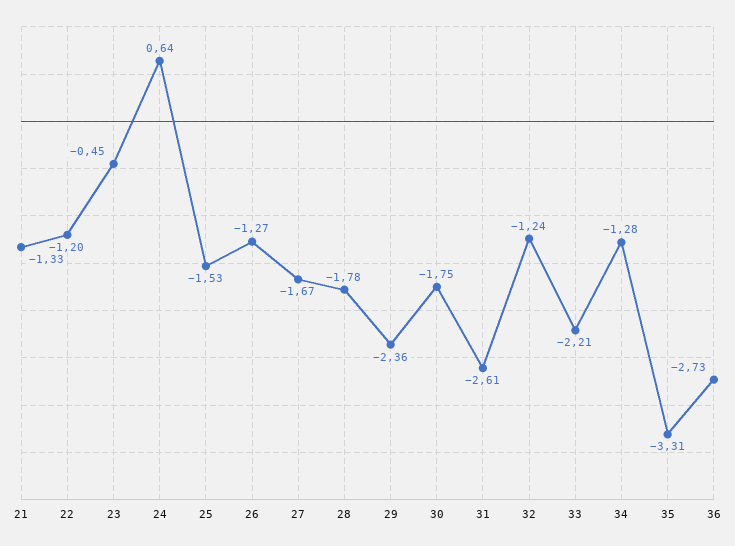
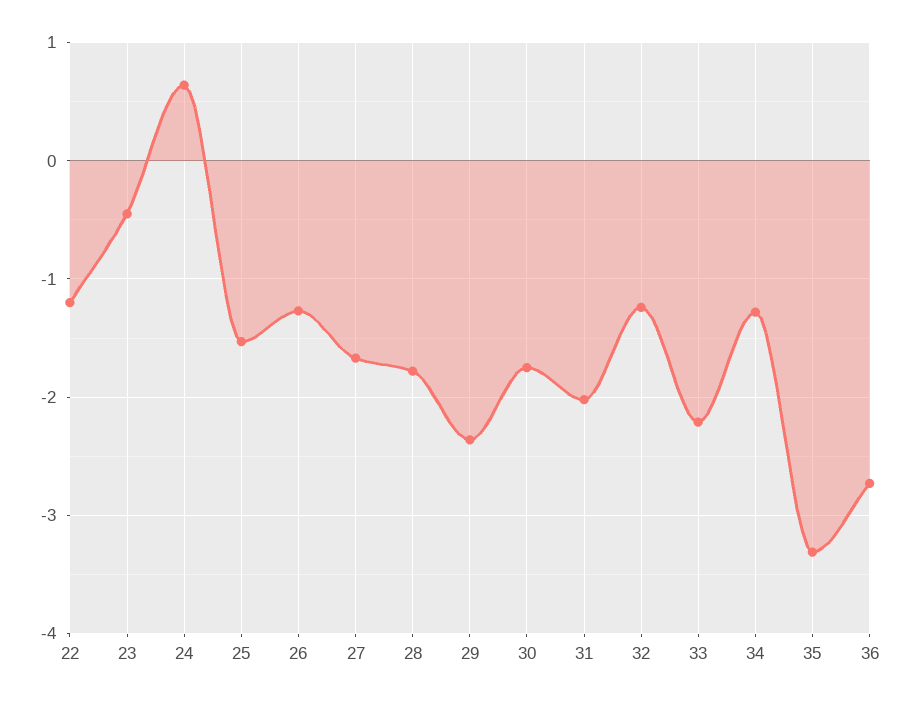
  {
-   "21": -1.33,
    "22": -1.2,
    "23": -0.45,
    "24": 0.64,
    "25": -1.53,
    "26": -1.27,
    "27": -1.67,
    "28": -1.78,
    "29": -2.36,
    "30": -1.75,
-   "31": -2.61,
+   "31": -2,
    "32": -1.24,
    "33": -2.21,
    "34": -1.28,
    "35": -3.31,
    "36": -2.73
  }

